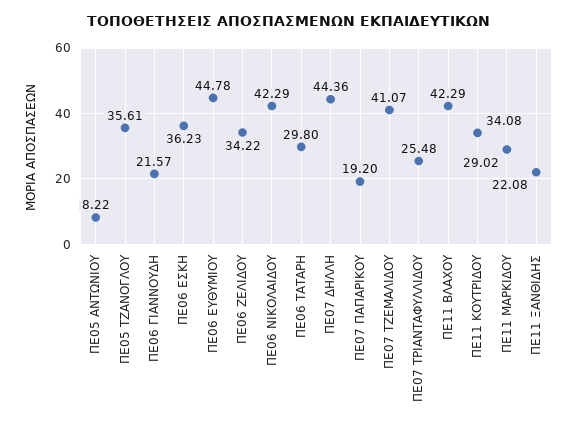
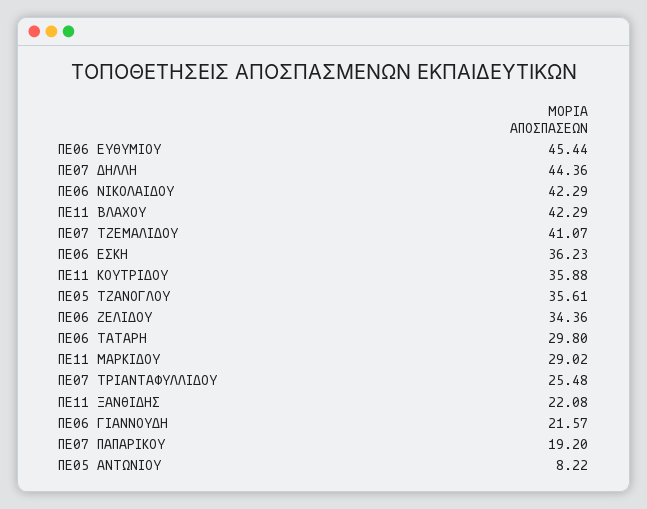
  {
    "ΠΕ05 ΑΝΤΩΝΙΟΥ": 8.22,
    "ΠΕ05 ΤΖΑΝΟΓΛΟΥ": 35.61,
    "ΠΕ06 ΓΙΑΝΝΟΥΔΗ": 21.57,
    "ΠΕ06 ΕΣΚΗ": 36.23,
-   "ΠΕ06 ΕΥΘΥΜΙΟΥ": 44.78,
+   "ΠΕ06 ΕΥΘΥΜΙΟΥ": 45.44,
-   "ΠΕ06 ΖΕΛΙΔΟΥ": 34.22,
+   "ΠΕ06 ΖΕΛΙΔΟΥ": 34.36,
    "ΠΕ06 ΝΙΚΟΛΑΙΔΟΥ": 42.29,
    "ΠΕ06 ΤΑΤΑΡΗ": 29.8,
    "ΠΕ07 ΔΗΛΛΗ": 44.36,
    "ΠΕ07 ΠΑΠΑΡΙΚΟΥ": 19.2,
    "ΠΕ07 ΤΖΕΜΑΛΙΔΟΥ": 41.07,
    "ΠΕ07 ΤΡΙΑΝΤΑΦΥΛΛΙΔΟΥ": 25.48,
    "ΠΕ11 ΒΛΑΧΟΥ": 42.29,
-   "ΠΕ11 ΚΟΥΤΡΙΔΟΥ": 34.08,
+   "ΠΕ11 ΚΟΥΤΡΙΔΟΥ": 35.88,
    "ΠΕ11 ΜΑΡΚΙΔΟΥ": 29.02,
    "ΠΕ11 ΞΑΝΘΙΔΗΣ": 22.08
  }

